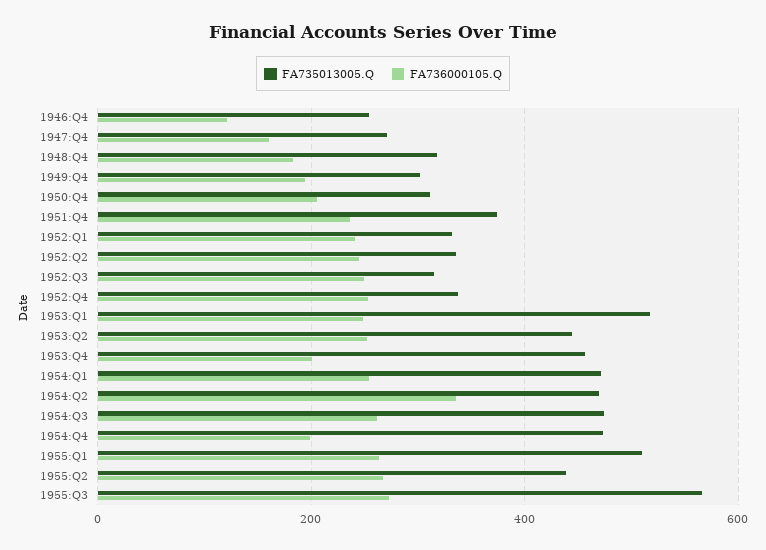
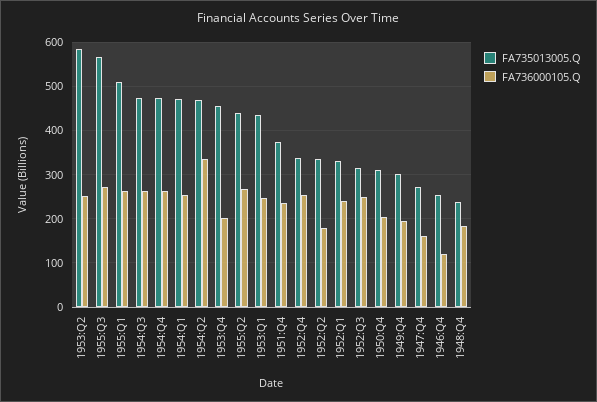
  {
    "FA735013005.Q": {
      "1946:Q4": 260,
      "1947:Q4": 280,
-     "1948:Q4": 320,
+     "1948:Q4": 240,
      "1949:Q4": 300,
      "1950:Q4": 320,
      "1951:Q4": 380,
      "1952:Q1": 340,
      "1952:Q2": 340,
      "1952:Q3": 320,
      "1952:Q4": 340,
-     "1953:Q1": 520,
+     "1953:Q1": 440,
-     "1953:Q2": 440,
+     "1953:Q2": 580,
      "1953:Q4": 460,
      "1954:Q1": 480,
      "1954:Q2": 460,
      "1954:Q3": 480,
      "1954:Q4": 480,
      "1955:Q1": 520,
      "1955:Q2": 440,
      "1955:Q3": 560
    },
    "FA736000105.Q": {
      "1946:Q4": 120,
      "1947:Q4": 160,
      "1948:Q4": 180,
      "1949:Q4": 200,
      "1950:Q4": 200,
      "1951:Q4": 240,
      "1952:Q1": 240,
-     "1952:Q2": 240,
+     "1952:Q2": 180,
      "1952:Q3": 240,
      "1952:Q4": 260,
      "1953:Q1": 240,
      "1953:Q2": 260,
      "1953:Q4": 200,
      "1954:Q1": 260,
      "1954:Q2": 340,
      "1954:Q3": 260,
-     "1954:Q4": 200,
+     "1954:Q4": 260,
      "1955:Q1": 260,
      "1955:Q2": 260,
      "1955:Q3": 280
    }
  }

